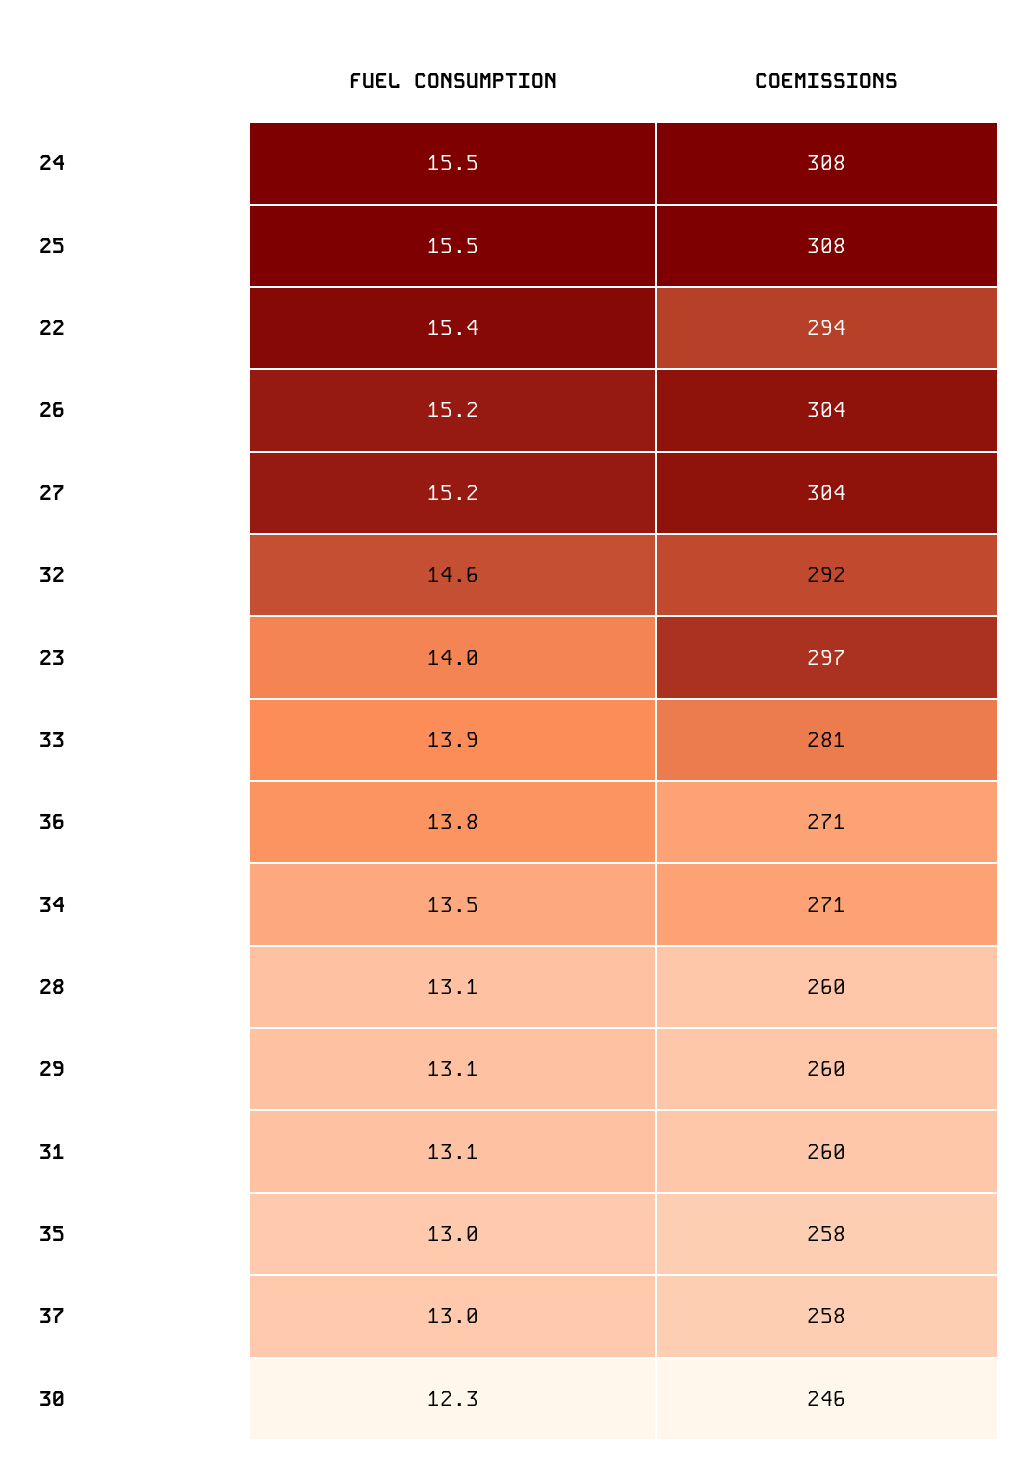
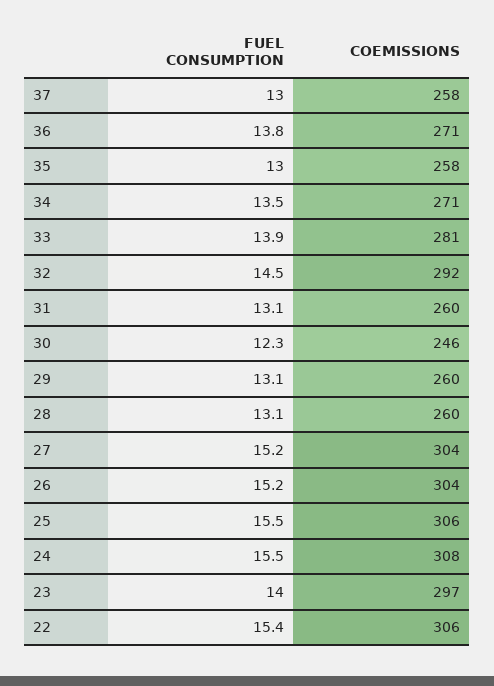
  {
    "FUEL CONSUMPTION": {
      "24": 15.5,
      "25": 15.5,
      "22": 15.4,
      "26": 15.2,
      "27": 15.2,
-     "32": 14.6,
+     "32": 14.5,
      "23": 14,
      "33": 13.9,
      "36": 13.8,
      "34": 13.5,
      "28": 13.1,
      "29": 13.1,
      "31": 13.1,
      "35": 13,
      "37": 13,
      "30": 12.3
    },
    "COEMISSIONS": {
      "24": 308,
-     "25": 308,
+     "25": 306,
-     "22": 294,
+     "22": 306,
      "26": 304,
      "27": 304,
      "32": 292,
      "23": 297,
      "33": 281,
      "36": 271,
      "34": 271,
      "28": 260,
      "29": 260,
      "31": 260,
      "35": 258,
      "37": 258,
      "30": 246
    }
  }

